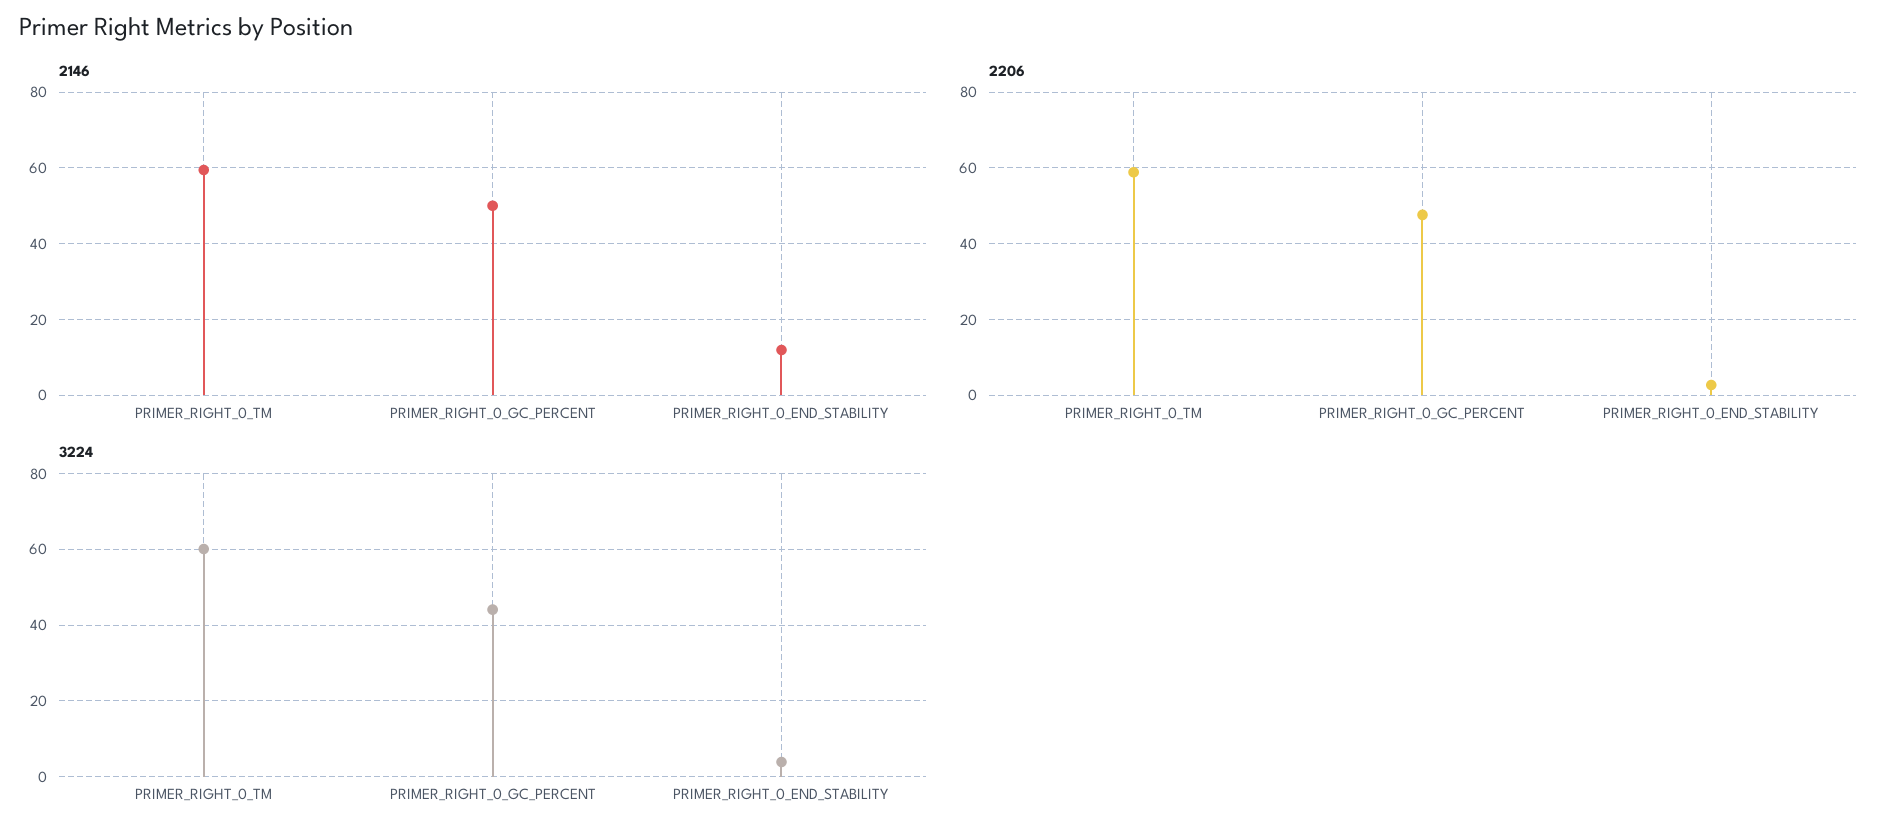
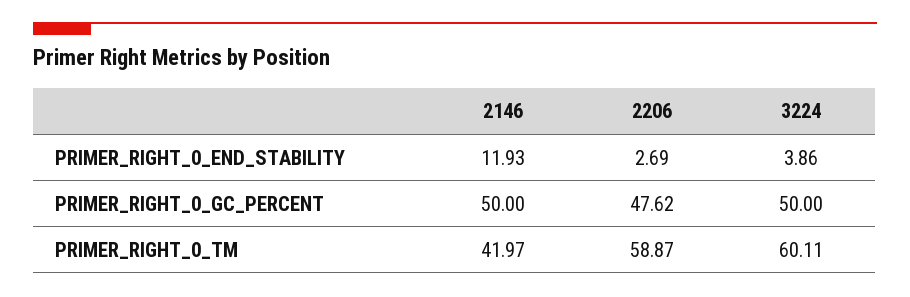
  {
    "2146": {
-     "PRIMER_RIGHT_0_TM": 60,
+     "PRIMER_RIGHT_0_TM": 41.97,
      "PRIMER_RIGHT_0_GC_PERCENT": 50,
      "PRIMER_RIGHT_0_END_STABILITY": 11.93
    },
    "2206": {
      "PRIMER_RIGHT_0_TM": 58.87,
      "PRIMER_RIGHT_0_GC_PERCENT": 47.62,
      "PRIMER_RIGHT_0_END_STABILITY": 2.69
    },
    "3224": {
      "PRIMER_RIGHT_0_TM": 60.11,
-     "PRIMER_RIGHT_0_GC_PERCENT": 44,
+     "PRIMER_RIGHT_0_GC_PERCENT": 50,
      "PRIMER_RIGHT_0_END_STABILITY": 3.86
    }
  }

